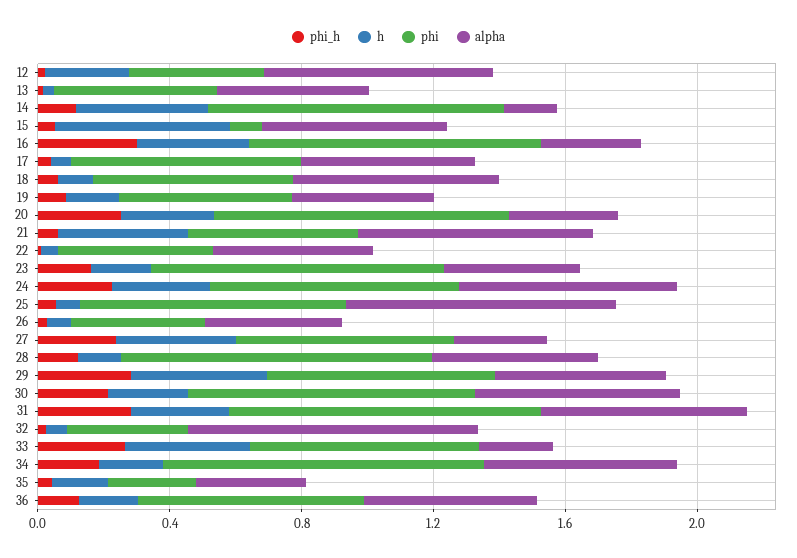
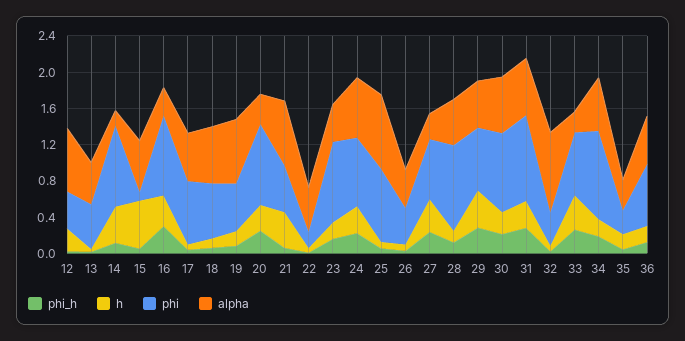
  {
    "phi_h": {
      "12": 0,
      "13": 0,
      "14": 0.1,
      "15": 0.1,
      "16": 0.3,
      "17": 0,
      "18": 0.1,
      "19": 0.1,
      "20": 0.3,
      "21": 0.1,
      "22": 0,
      "23": 0.2,
      "24": 0.2,
      "25": 0.1,
      "26": 0,
      "27": 0.2,
      "28": 0.1,
      "29": 0.3,
      "30": 0.2,
      "31": 0.3,
      "32": 0,
      "33": 0.3,
      "34": 0.2,
      "35": 0,
      "36": 0.1
    },
    "h": {
      "12": 0.3,
      "13": 0,
      "14": 0.4,
      "15": 0.5,
      "16": 0.3,
      "17": 0.1,
      "18": 0.1,
      "19": 0.2,
      "20": 0.3,
      "21": 0.4,
      "22": 0.1,
      "23": 0.2,
      "24": 0.3,
      "25": 0.1,
      "26": 0.1,
      "27": 0.4,
      "28": 0.1,
      "29": 0.4,
      "30": 0.2,
      "31": 0.3,
      "32": 0.1,
      "33": 0.4,
      "34": 0.2,
      "35": 0.2,
      "36": 0.2
    },
    "phi": {
      "12": 0.4,
      "13": 0.5,
      "14": 0.9,
      "15": 0.1,
      "16": 0.9,
      "17": 0.7,
      "18": 0.6,
      "19": 0.5,
      "20": 0.9,
      "21": 0.5,
-     "22": 0.5,
+     "22": 0.2,
      "23": 0.9,
      "24": 0.8,
      "25": 0.8,
      "26": 0.4,
      "27": 0.7,
      "28": 0.9,
      "29": 0.7,
      "30": 0.9,
      "31": 0.9,
      "32": 0.4,
      "33": 0.7,
      "34": 1,
      "35": 0.3,
      "36": 0.7
    },
    "alpha": {
      "12": 0.7,
      "13": 0.5,
      "14": 0.2,
      "15": 0.6,
      "16": 0.3,
      "17": 0.5,
      "18": 0.6,
-     "19": 0.4,
+     "19": 0.7,
      "20": 0.3,
      "21": 0.7,
      "22": 0.5,
      "23": 0.4,
      "24": 0.7,
      "25": 0.8,
      "26": 0.4,
      "27": 0.3,
      "28": 0.5,
      "29": 0.5,
      "30": 0.6,
      "31": 0.6,
      "32": 0.9,
      "33": 0.2,
      "34": 0.6,
      "35": 0.3,
      "36": 0.5
    }
  }

